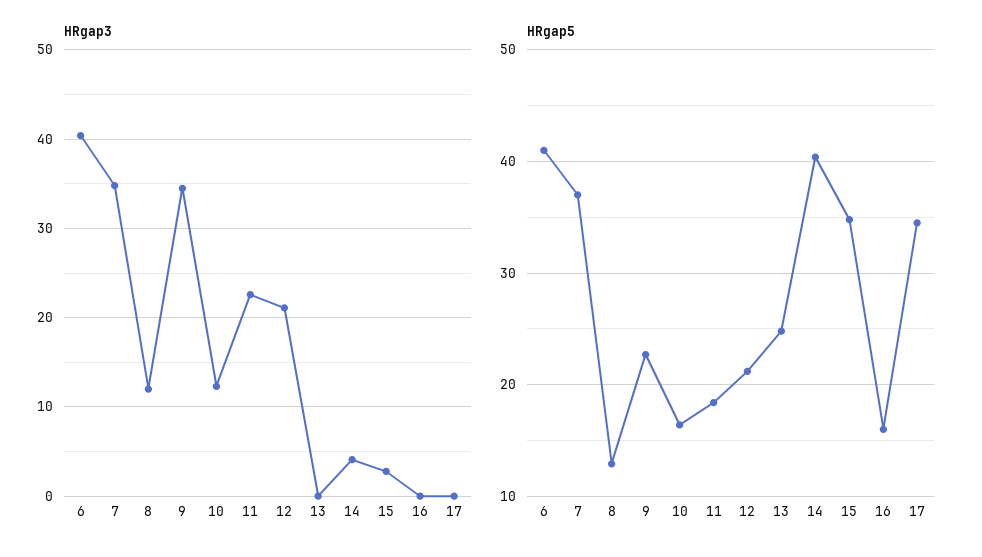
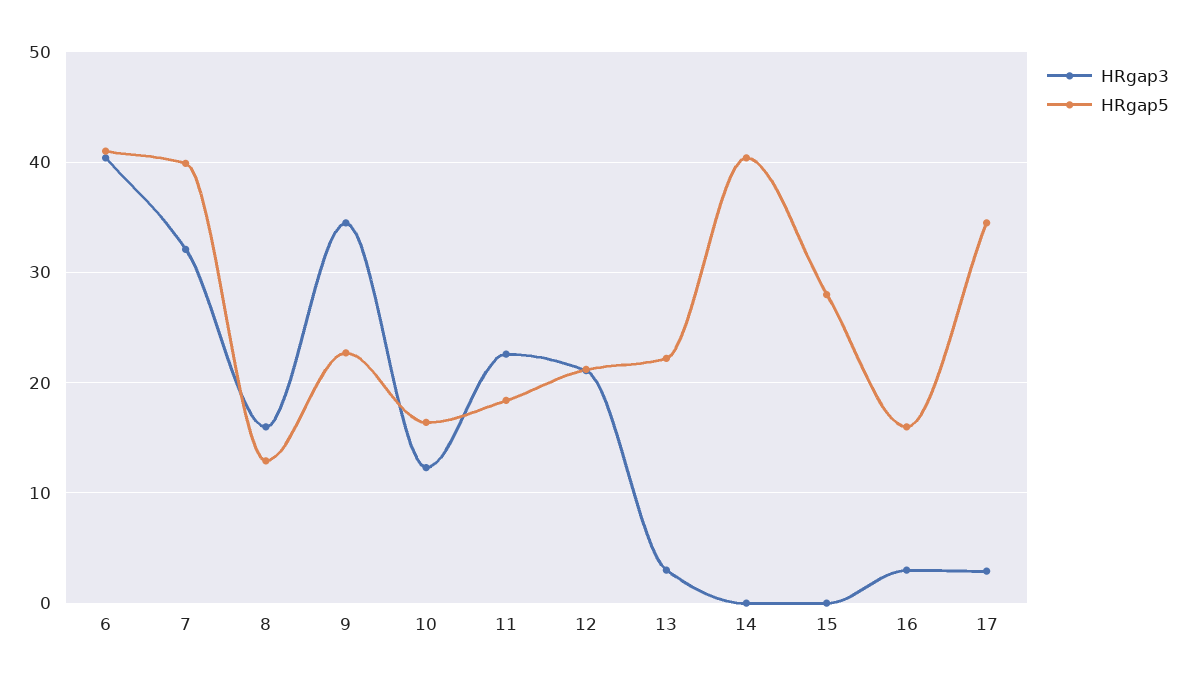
  {
    "HRgap3": {
      "6": 40,
-     "7": 35,
+     "7": 32,
-     "8": 12,
+     "8": 16,
      "9": 35,
      "10": 12,
      "11": 23,
      "12": 21,
-     "13": 0,
+     "13": 3,
-     "14": 4,
+     "14": 0,
-     "15": 3,
+     "15": 0,
-     "16": 0,
+     "16": 3,
-     "17": 0
+     "17": 3
    },
    "HRgap5": {
      "6": 41,
-     "7": 37,
+     "7": 40,
      "8": 13,
      "9": 23,
      "10": 16,
      "11": 18,
      "12": 21,
-     "13": 25,
+     "13": 22,
      "14": 40,
-     "15": 35,
+     "15": 28,
      "16": 16,
      "17": 35
    }
  }

